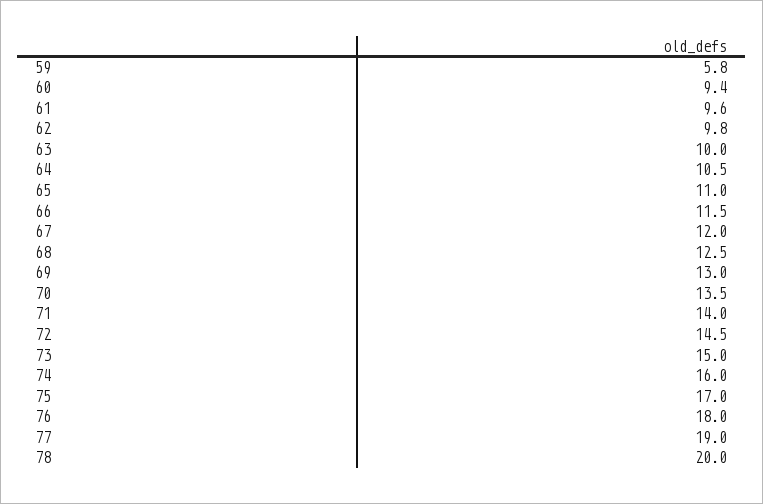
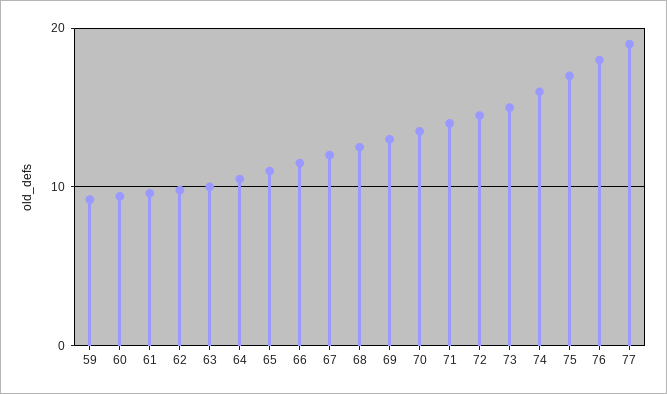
  {
-   "59": 5.8,
+   "59": 9,
    "60": 9.4,
    "61": 9.6,
    "62": 9.8,
    "63": 10,
    "64": 10.5,
    "65": 11,
    "66": 11.5,
    "67": 12,
    "68": 12.5,
    "69": 13,
    "70": 13.5,
    "71": 14,
    "72": 14.5,
    "73": 15,
    "74": 16,
    "75": 17,
    "76": 18,
-   "77": 19,
+   "77": 19
-   "78": 20
  }

